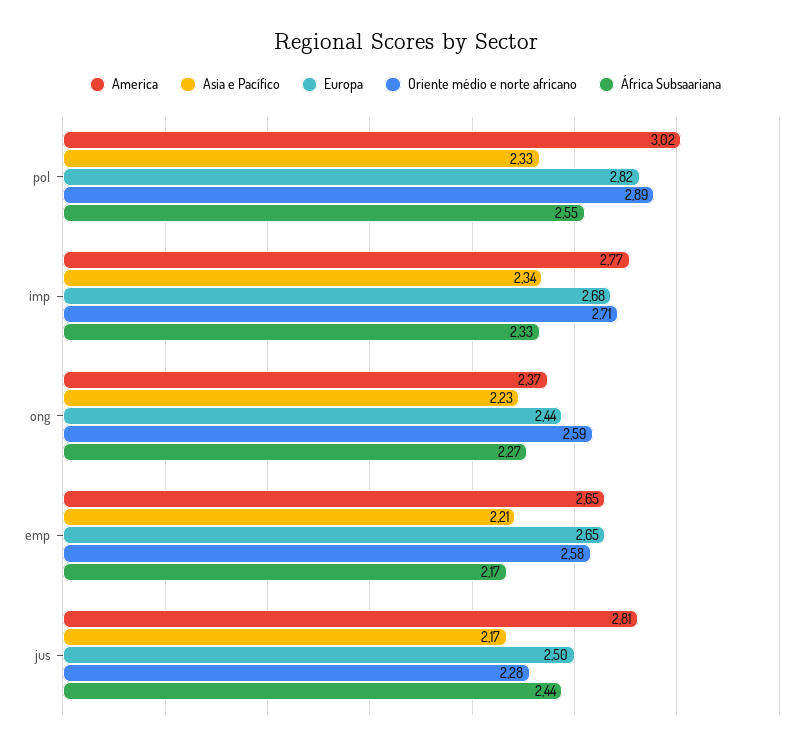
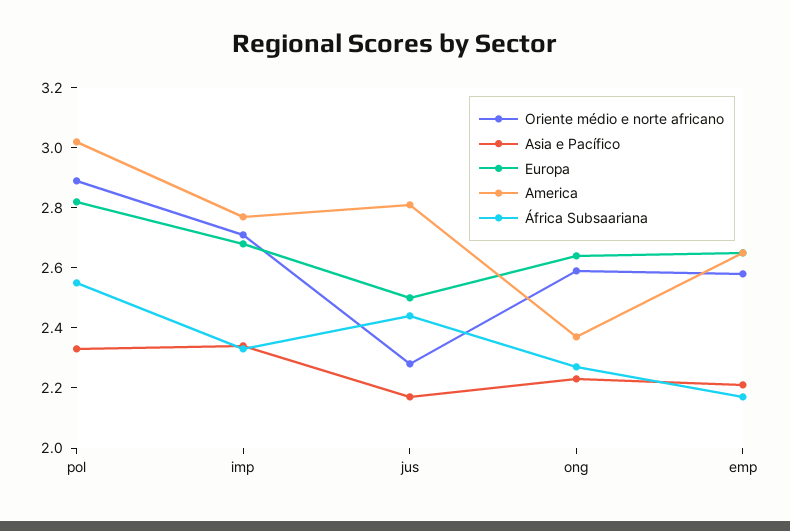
  {
    "America": {
      "pol": 3.02,
      "imp": 2.77,
      "ong": 2.37,
      "emp": 2.65,
      "jus": 2.81
    },
    "Asia e Pacífico": {
      "pol": 2.33,
      "imp": 2.34,
      "ong": 2.23,
      "emp": 2.21,
      "jus": 2.17
    },
    "Europa": {
      "pol": 2.82,
      "imp": 2.68,
-     "ong": 2.44,
+     "ong": 2.65,
      "emp": 2.65,
      "jus": 2.5
    },
    "Oriente médio e norte africano": {
      "pol": 2.89,
      "imp": 2.71,
      "ong": 2.59,
      "emp": 2.58,
      "jus": 2.28
    },
    "África Subsaariana": {
      "pol": 2.55,
      "imp": 2.33,
      "ong": 2.27,
      "emp": 2.17,
      "jus": 2.44
    }
  }

